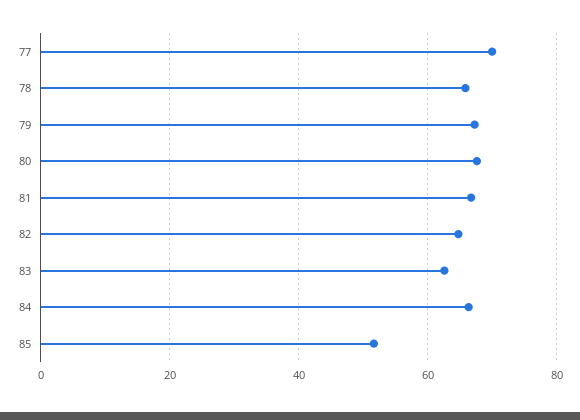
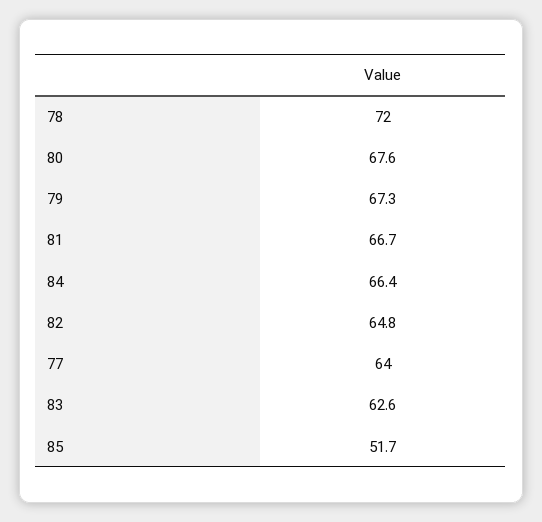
  {
-   "77": 70,
+   "77": 64,
-   "78": 66,
+   "78": 72,
    "79": 67.3,
    "80": 67.6,
    "81": 66.7,
    "82": 64.8,
    "83": 62.6,
    "84": 66.4,
    "85": 51.7
  }

